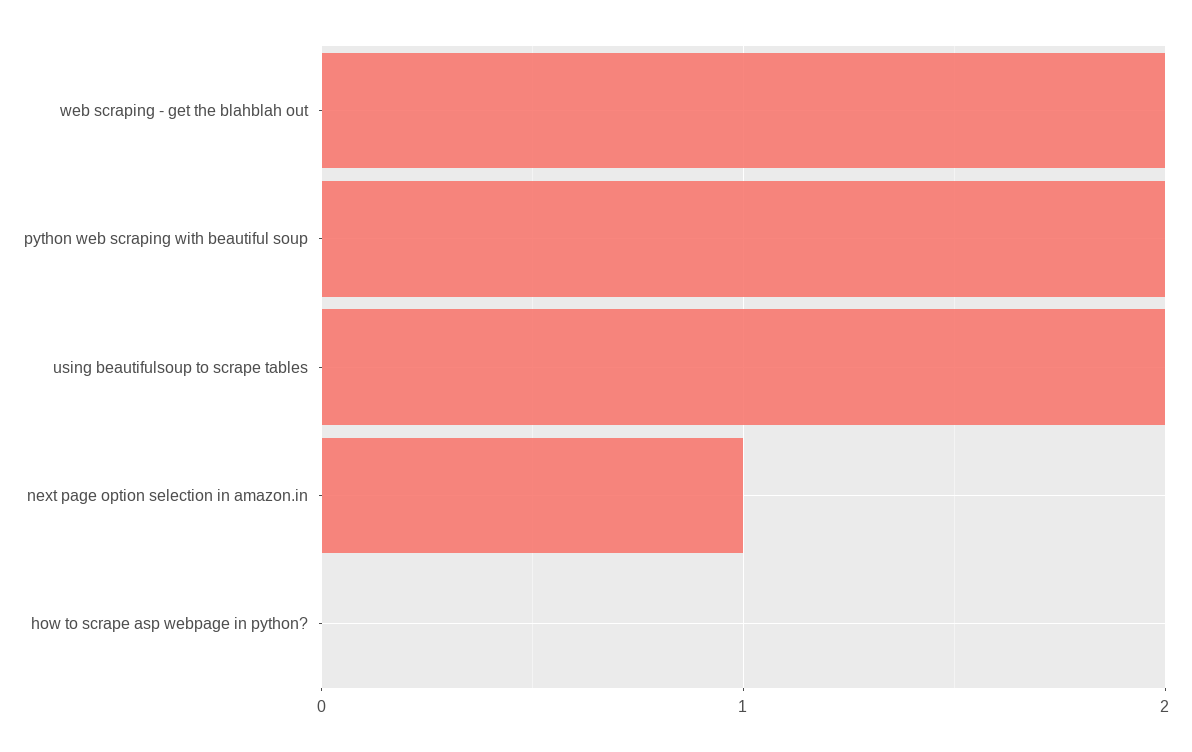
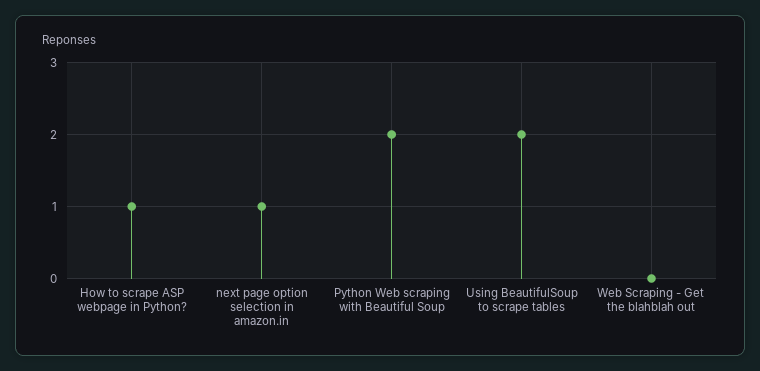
  {
-   "web scraping - get the blahblah out": 2,
+   "web scraping - get the blahblah out": 0,
    "python web scraping with beautiful soup": 2,
    "using beautifulsoup to scrape tables": 2,
    "next page option selection in amazon.in": 1,
-   "how to scrape asp webpage in python?": 0
+   "how to scrape asp webpage in python?": 1
  }

